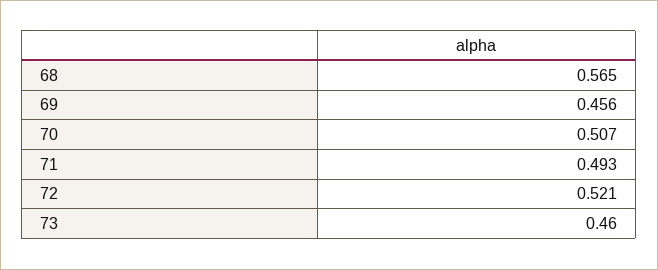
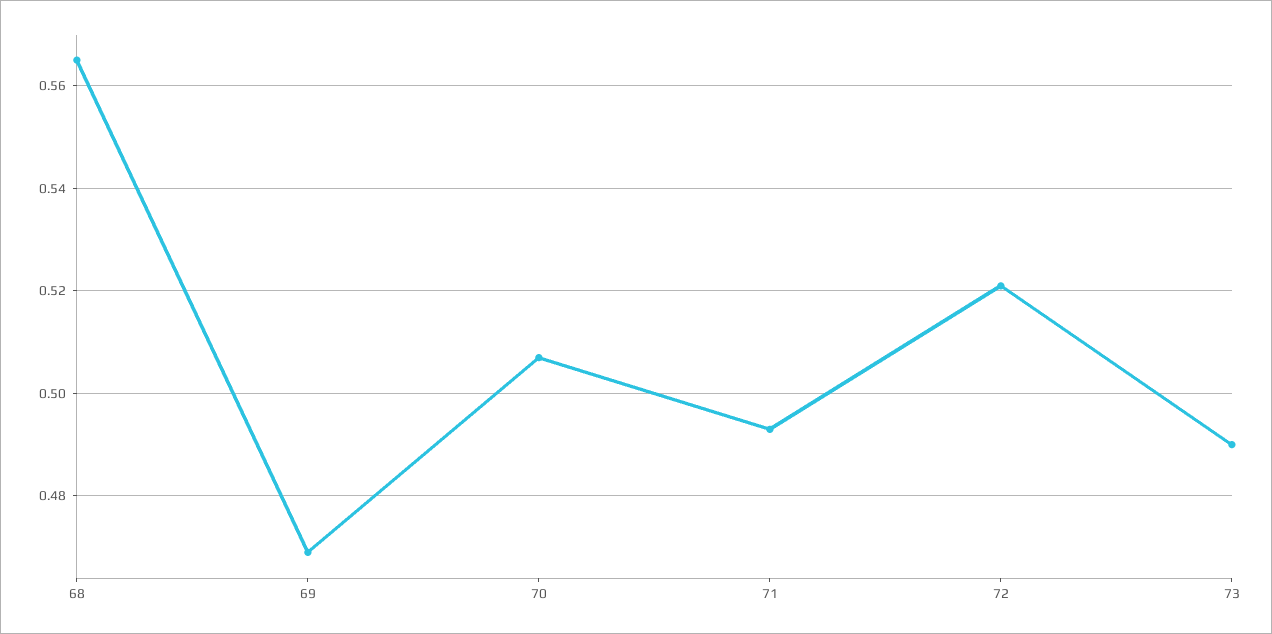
  {
    "68": 0.565,
-   "69": 0.456,
+   "69": 0.47,
    "70": 0.507,
    "71": 0.493,
    "72": 0.521,
-   "73": 0.46
+   "73": 0.49
  }

